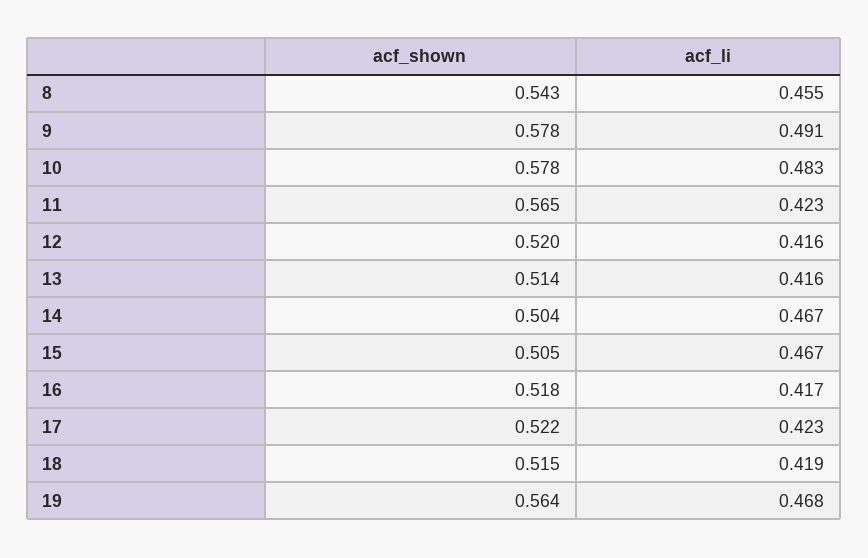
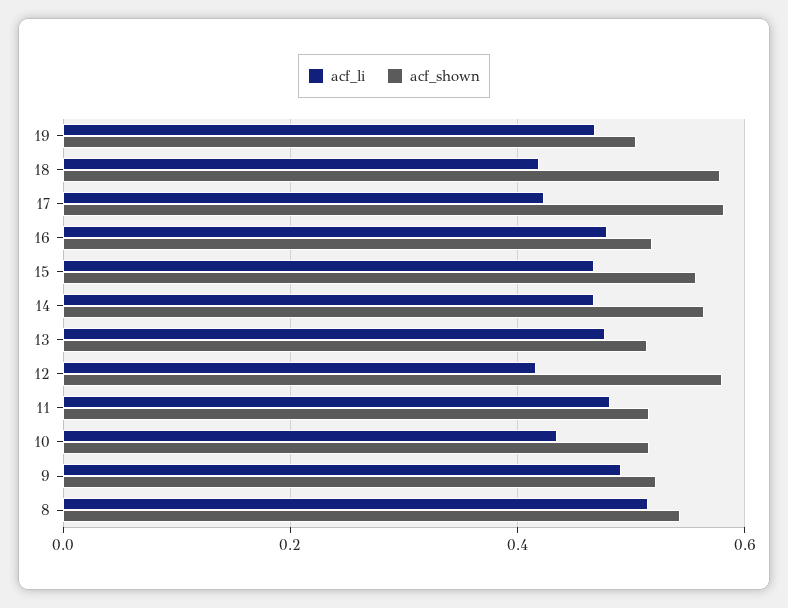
  {
    "acf_shown": {
      "8": 0.543,
-     "9": 0.578,
+     "9": 0.52,
-     "10": 0.578,
+     "10": 0.52,
-     "11": 0.565,
+     "11": 0.52,
-     "12": 0.52,
+     "12": 0.58,
      "13": 0.514,
-     "14": 0.504,
+     "14": 0.56,
-     "15": 0.505,
+     "15": 0.56,
      "16": 0.518,
-     "17": 0.522,
+     "17": 0.58,
-     "18": 0.515,
+     "18": 0.58,
-     "19": 0.564
+     "19": 0.5
    },
    "acf_li": {
-     "8": 0.455,
+     "8": 0.52,
      "9": 0.491,
-     "10": 0.483,
+     "10": 0.44,
-     "11": 0.423,
+     "11": 0.48,
      "12": 0.416,
-     "13": 0.416,
+     "13": 0.48,
      "14": 0.467,
      "15": 0.467,
-     "16": 0.417,
+     "16": 0.48,
      "17": 0.423,
      "18": 0.419,
      "19": 0.468
    }
  }

